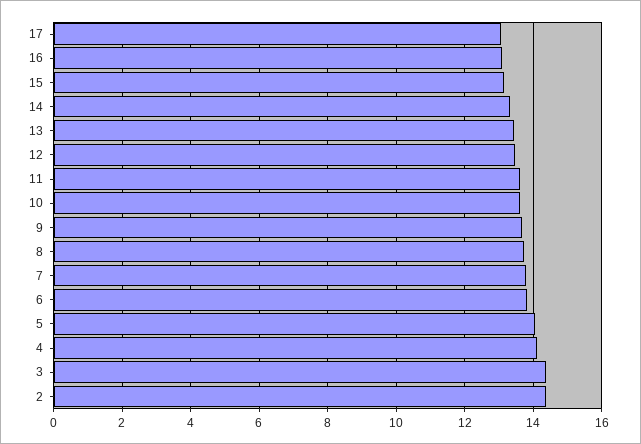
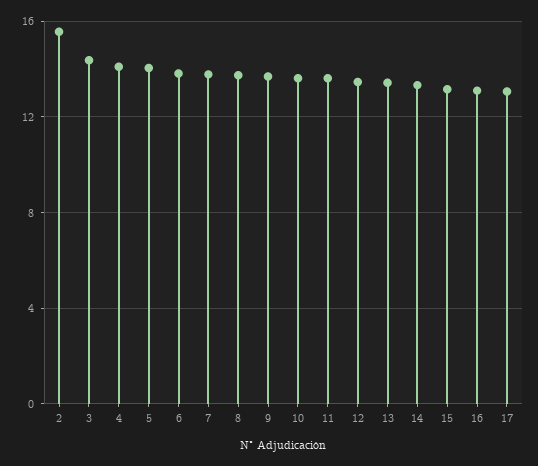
  {
    "17": 13,
    "16": 13.2,
    "15": 13.2,
    "14": 13.4,
    "13": 13.4,
    "12": 13.4,
    "11": 13.6,
    "10": 13.6,
    "9": 13.6,
    "8": 13.8,
    "7": 13.8,
    "6": 13.8,
    "5": 14,
    "4": 14.2,
    "3": 14.4,
-   "2": 14.4
+   "2": 15.5
  }

